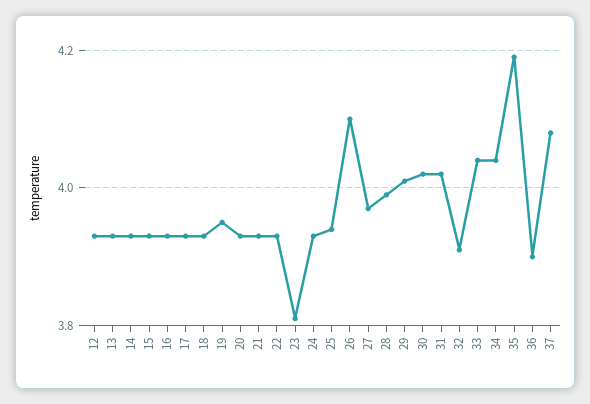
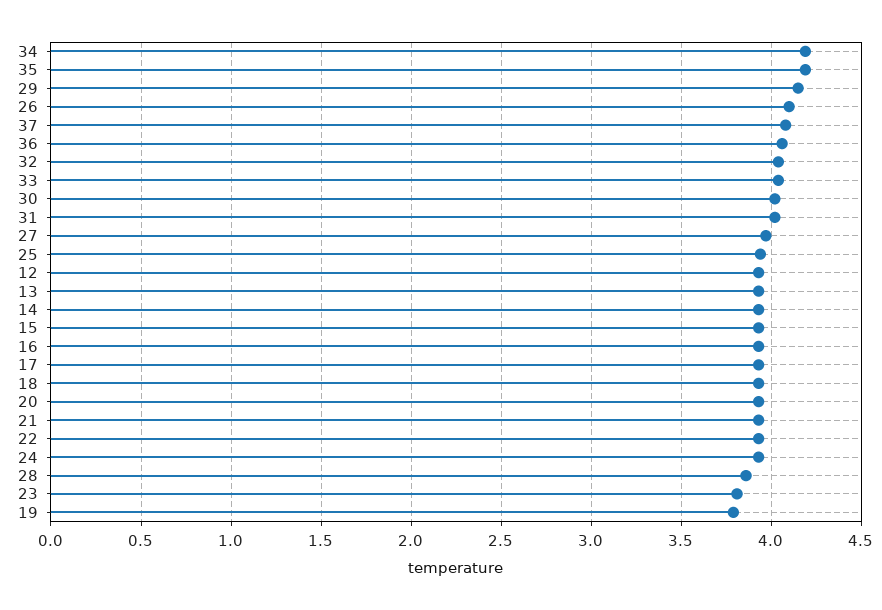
  {
    "12": 3.95,
    "13": 3.95,
    "14": 3.95,
    "15": 3.95,
    "16": 3.95,
    "17": 3.95,
    "18": 3.95,
-   "19": 3.95,
+   "19": 3.8,
    "20": 3.95,
    "21": 3.95,
    "22": 3.95,
    "23": 3.8,
    "24": 3.95,
    "25": 3.95,
    "26": 4.1,
    "27": 3.95,
-   "28": 4,
+   "28": 3.85,
-   "29": 4,
+   "29": 4.15,
    "30": 4,
    "31": 4,
-   "32": 3.9,
+   "32": 4.05,
    "33": 4.05,
-   "34": 4.05,
+   "34": 4.2,
    "35": 4.2,
-   "36": 3.9,
+   "36": 4.05,
    "37": 4.1
  }

